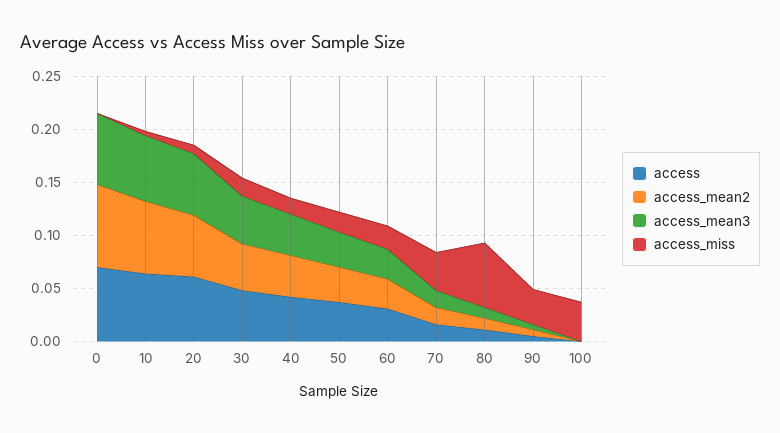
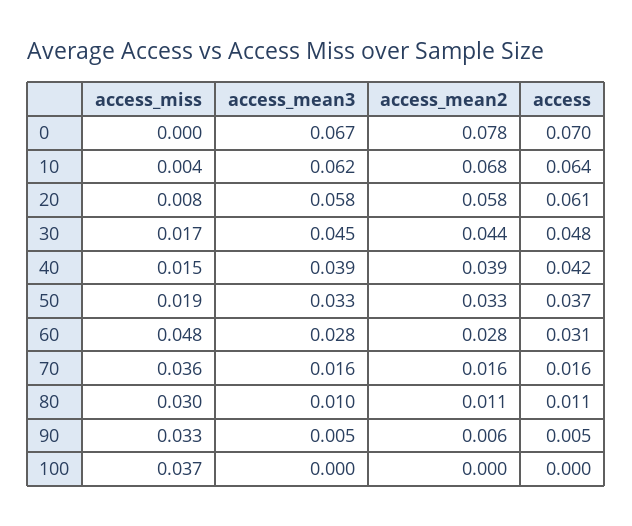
  {
    "access": {
      "0": 0.07,
      "10": 0.064,
      "20": 0.061,
      "30": 0.048,
      "40": 0.042,
      "50": 0.037,
      "60": 0.031,
      "70": 0.016,
      "80": 0.011,
      "90": 0.005,
      "100": 0
    },
    "access_mean2": {
      "0": 0.078,
      "10": 0.068,
      "20": 0.058,
      "30": 0.044,
      "40": 0.039,
      "50": 0.033,
      "60": 0.028,
      "70": 0.016,
      "80": 0.011,
      "90": 0.006,
      "100": 0
    },
    "access_mean3": {
      "0": 0.067,
      "10": 0.062,
      "20": 0.058,
      "30": 0.045,
      "40": 0.039,
      "50": 0.033,
      "60": 0.028,
      "70": 0.016,
      "80": 0.01,
      "90": 0.005,
      "100": 0
    },
    "access_miss": {
      "0": 0,
      "10": 0.004,
      "20": 0.008,
      "30": 0.017,
      "40": 0.015,
      "50": 0.019,
-     "60": 0.02,
+     "60": 0.048,
      "70": 0.036,
-     "80": 0.06,
+     "80": 0.03,
      "90": 0.033,
      "100": 0.037
    }
  }

